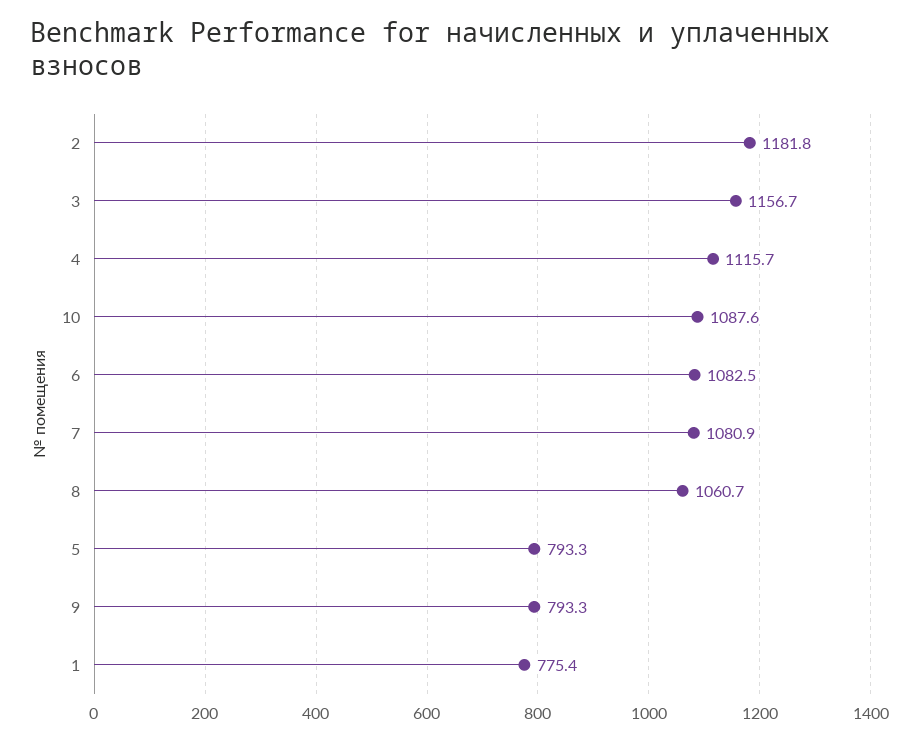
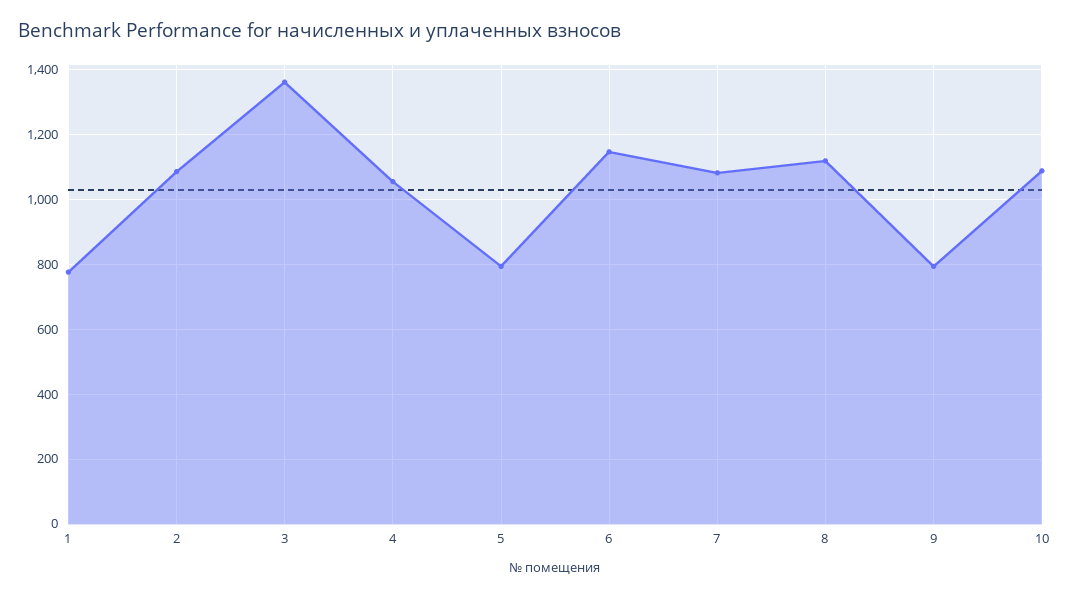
  {
-   "2": 1181.8,
+   "2": 1080,
-   "3": 1156.7,
+   "3": 1360,
-   "4": 1115.7,
+   "4": 1060,
    "10": 1087.6,
-   "6": 1082.5,
+   "6": 1140,
    "7": 1080.9,
-   "8": 1060.7,
+   "8": 1120,
    "5": 793.3,
    "9": 793.3,
    "1": 775.4
  }

